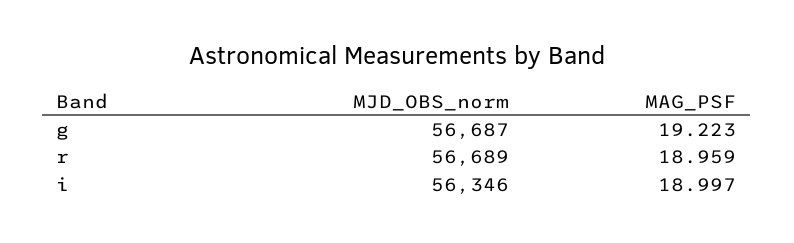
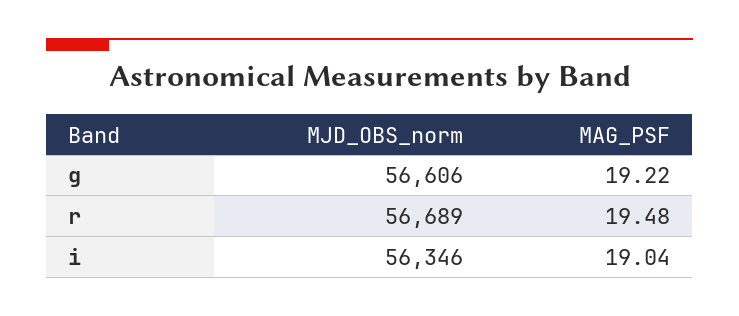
  {
    "MJD_OBS_norm": {
-     "g": 56687,
+     "g": 56606,
      "r": 56689,
      "i": 56346
    },
    "MAG_PSF": {
      "g": 19.223,
-     "r": 18.959,
+     "r": 19.48,
-     "i": 18.997
+     "i": 19.04
    }
  }

